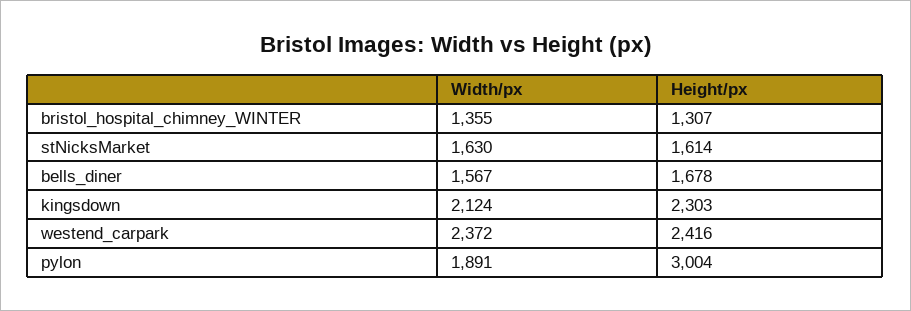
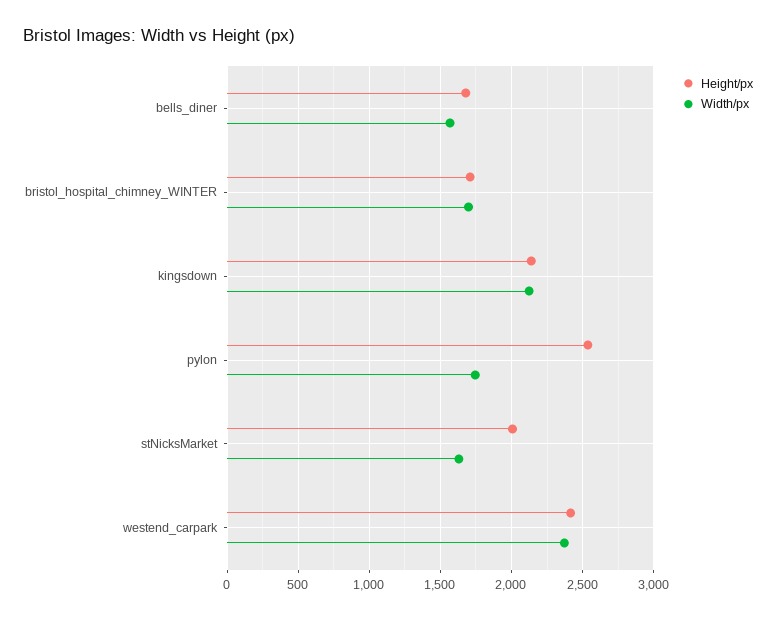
  {
    "Width/px": {
-     "bristol_hospital_chimney_WINTER": 1355,
+     "bristol_hospital_chimney_WINTER": 1700,
      "stNicksMarket": 1630,
      "bells_diner": 1567,
      "kingsdown": 2124,
      "westend_carpark": 2372,
-     "pylon": 1891
+     "pylon": 1750
    },
    "Height/px": {
-     "bristol_hospital_chimney_WINTER": 1307,
+     "bristol_hospital_chimney_WINTER": 1700,
-     "stNicksMarket": 1614,
+     "stNicksMarket": 2000,
      "bells_diner": 1678,
-     "kingsdown": 2303,
+     "kingsdown": 2150,
      "westend_carpark": 2416,
-     "pylon": 3004
+     "pylon": 2550
    }
  }

